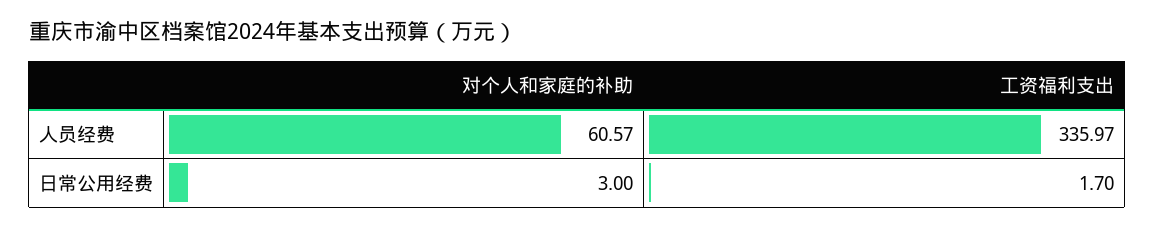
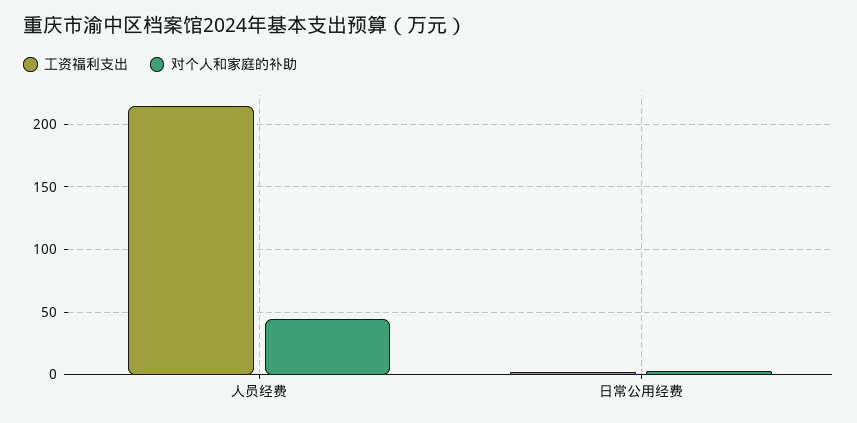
  {
    "对个人和家庭的补助": {
-     "人员经费": 60.57,
+     "人员经费": 45,
      "日常公用经费": 3
    },
    "工资福利支出": {
-     "人员经费": 335.97,
+     "人员经费": 215,
      "日常公用经费": 1.7
    }
  }

